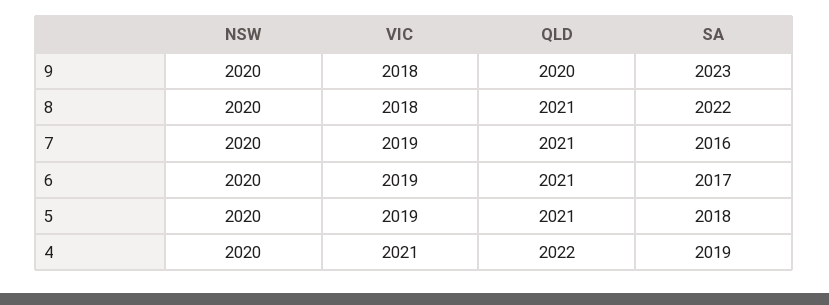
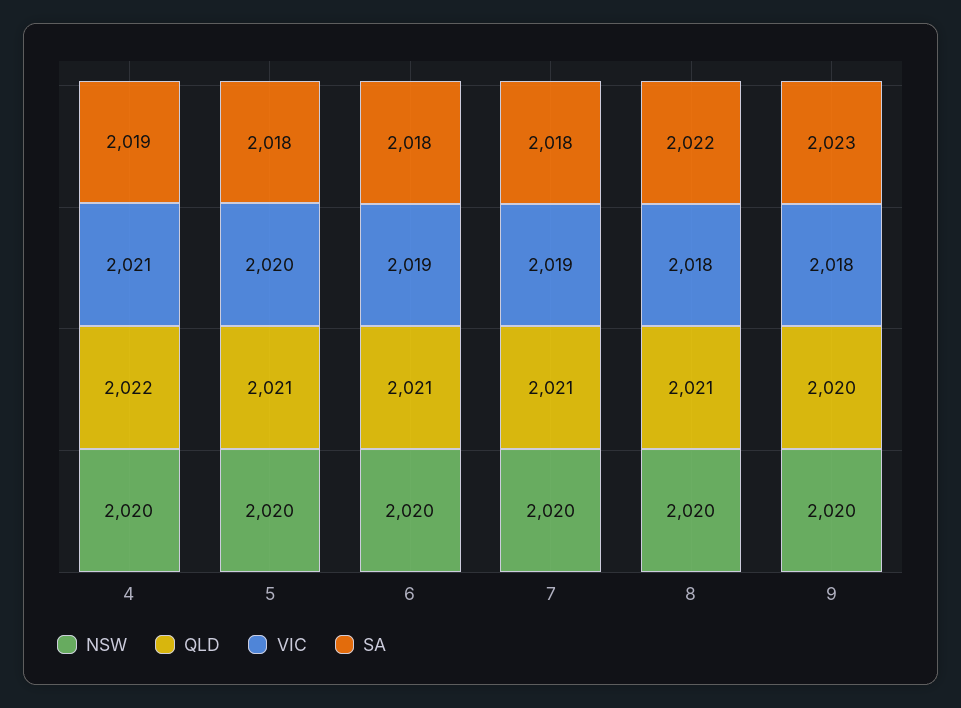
  {
    "NSW": {
      "9": 2020,
      "8": 2020,
      "7": 2020,
      "6": 2020,
      "5": 2020,
      "4": 2020
    },
    "VIC": {
      "9": 2018,
      "8": 2018,
      "7": 2019,
      "6": 2019,
-     "5": 2019,
+     "5": 2020,
      "4": 2021
    },
    "QLD": {
      "9": 2020,
      "8": 2021,
      "7": 2021,
      "6": 2021,
      "5": 2021,
      "4": 2022
    },
    "SA": {
      "9": 2023,
      "8": 2022,
-     "7": 2016,
+     "7": 2018,
-     "6": 2017,
+     "6": 2018,
      "5": 2018,
      "4": 2019
    }
  }

